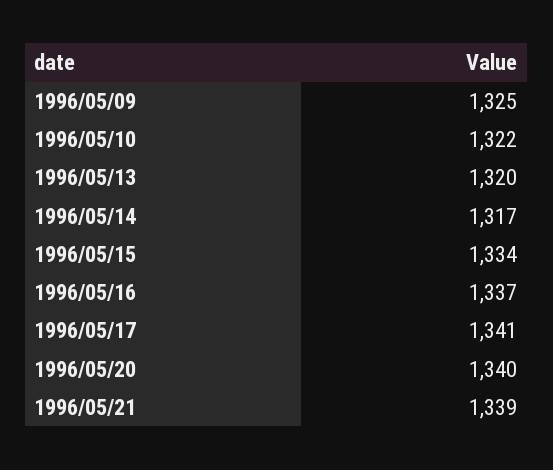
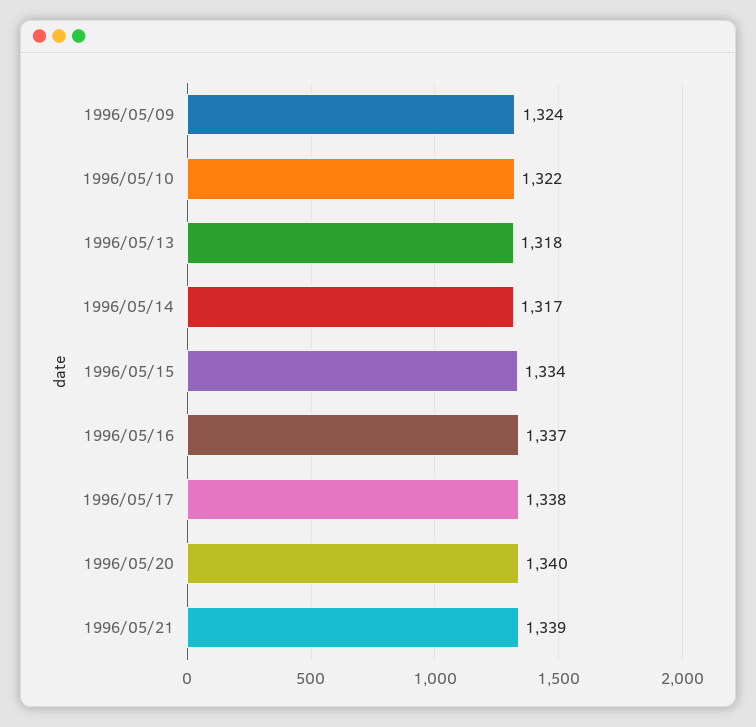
  {
-   "1996/05/09": 1325,
+   "1996/05/09": 1324,
    "1996/05/10": 1322,
-   "1996/05/13": 1320,
+   "1996/05/13": 1318,
    "1996/05/14": 1317,
    "1996/05/15": 1334,
    "1996/05/16": 1337,
-   "1996/05/17": 1341,
+   "1996/05/17": 1338,
    "1996/05/20": 1340,
    "1996/05/21": 1339
  }

